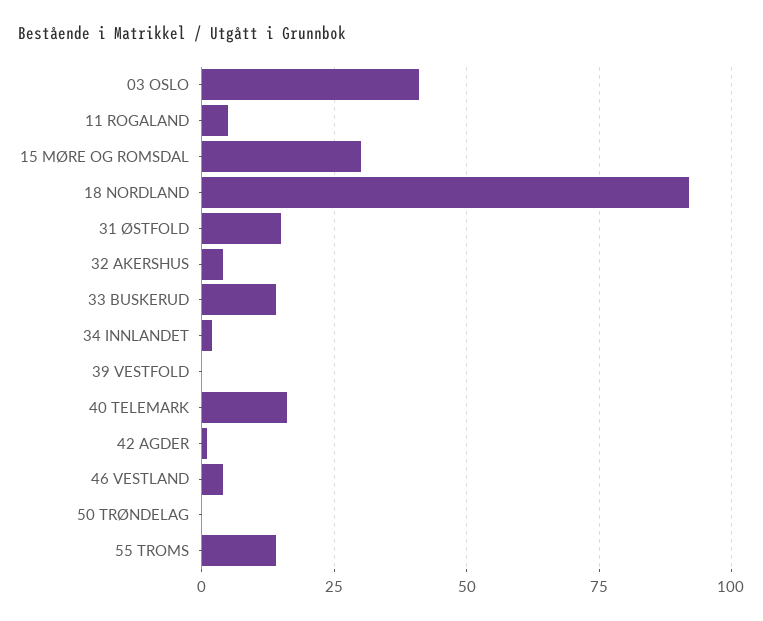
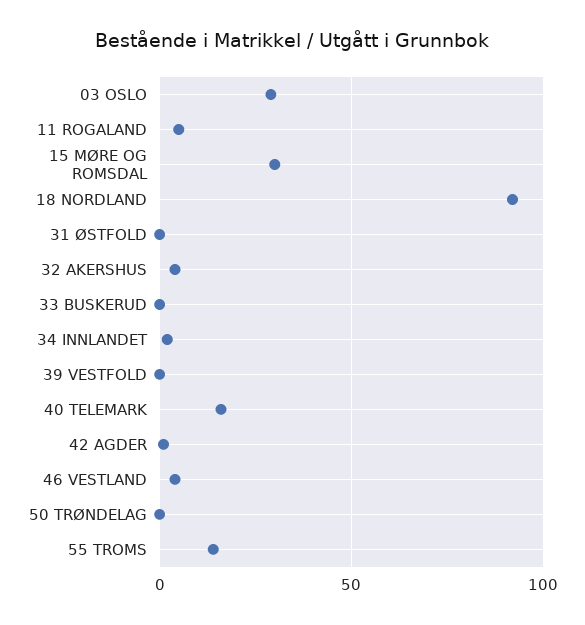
  {
-   "03 OSLO": 40,
+   "03 OSLO": 30,
    "11 ROGALAND": 5,
    "15 MØRE OG ROMSDAL": 30,
    "18 NORDLAND": 90,
-   "31 ØSTFOLD": 15,
+   "31 ØSTFOLD": 0,
    "32 AKERSHUS": 5,
-   "33 BUSKERUD": 15,
+   "33 BUSKERUD": 0,
    "34 INNLANDET": 0,
    "39 VESTFOLD": 0,
    "40 TELEMARK": 15,
    "42 AGDER": 0,
    "46 VESTLAND": 5,
    "50 TRØNDELAG": 0,
    "55 TROMS": 15
  }

